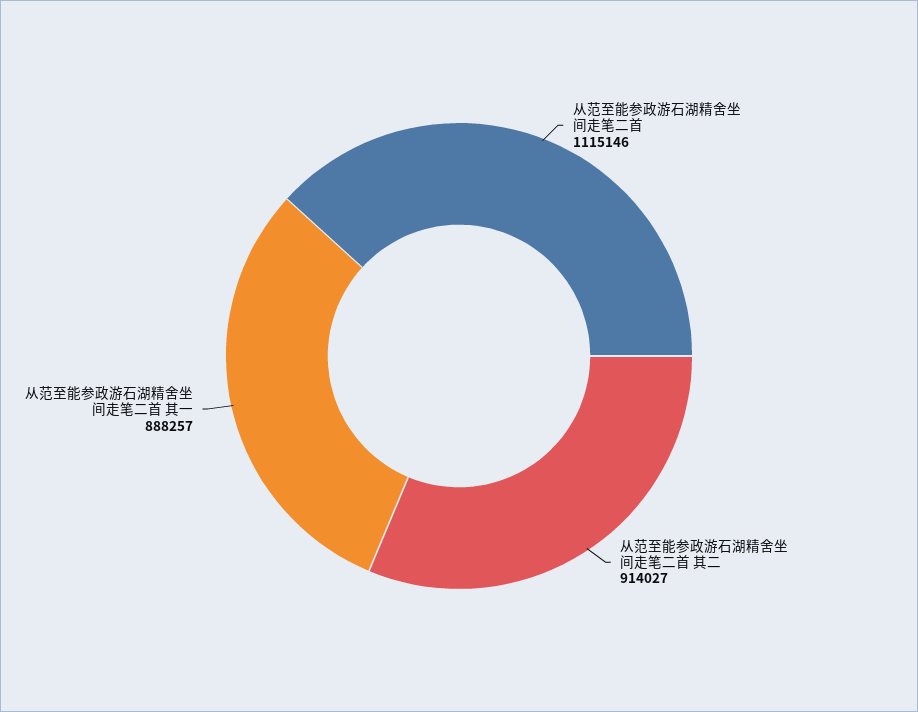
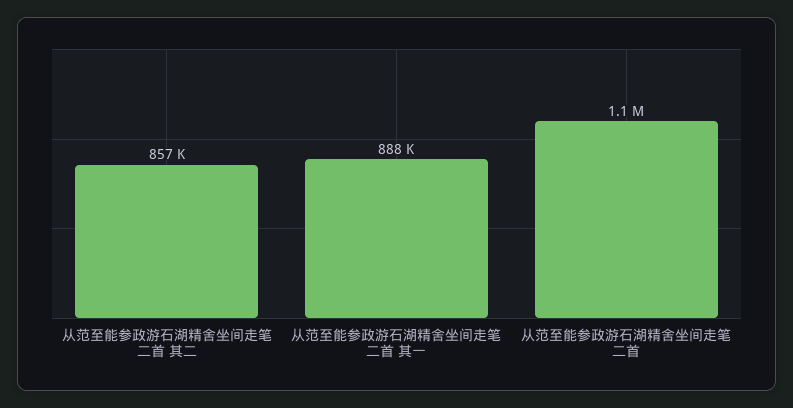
  {
    "从范至能参政游石湖精舍坐间走笔二首": 1115146,
-   "从范至能参政游石湖精舍坐间走笔二首 其二": 914027,
+   "从范至能参政游石湖精舍坐间走笔二首 其二": 857000,
    "从范至能参政游石湖精舍坐间走笔二首 其一": 888257
  }

